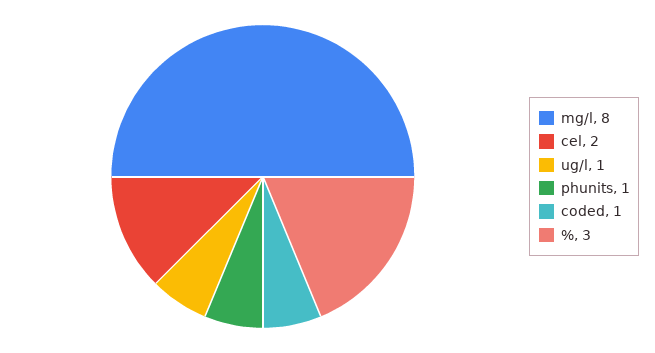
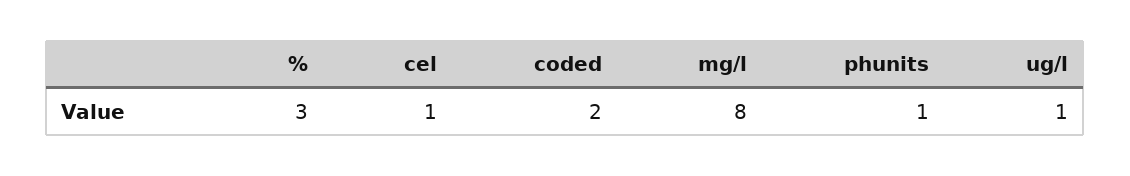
  {
    "mg/l": 8,
-   "cel": 2,
+   "cel": 1,
    "ug/l": 1,
    "phunits": 1,
-   "coded": 1,
+   "coded": 2,
    "%": 3
  }

